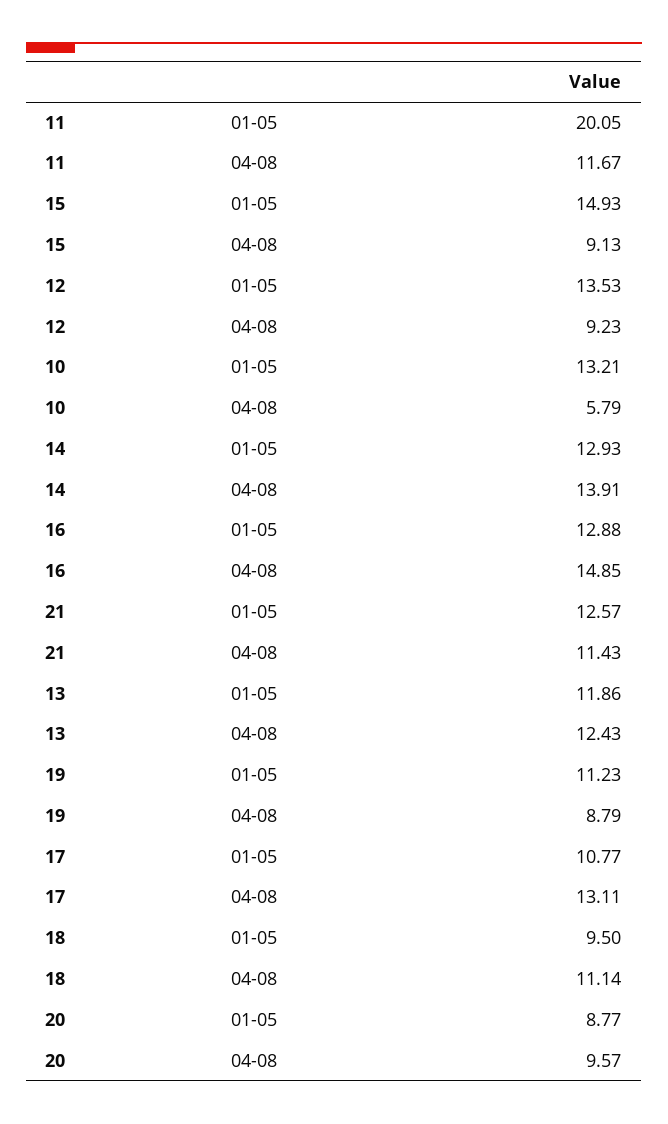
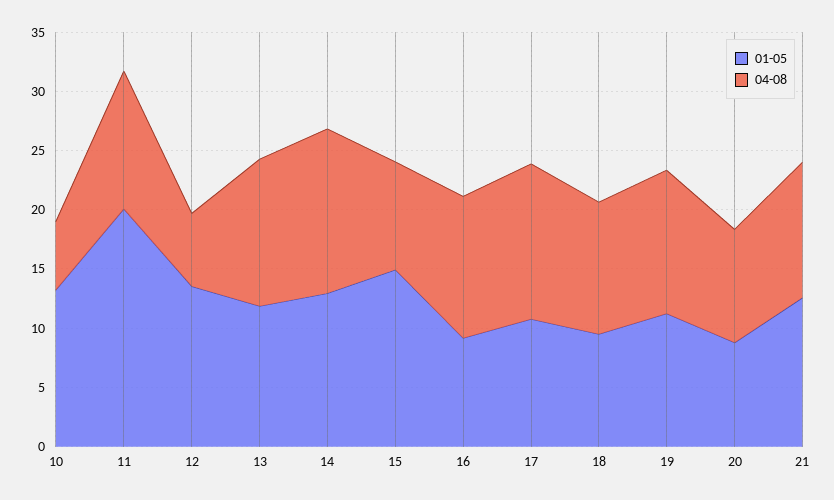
  {
    "01-05": {
      "11": 20.05,
      "15": 14.93,
      "12": 13.53,
      "10": 13.21,
      "14": 12.93,
-     "16": 12.88,
+     "16": 9,
      "21": 12.57,
      "13": 11.86,
      "19": 11.23,
      "17": 10.77,
      "18": 9.5,
      "20": 8.77
    },
    "04-08": {
      "11": 11.67,
      "15": 9.13,
-     "12": 9.23,
+     "12": 6,
      "10": 5.79,
      "14": 13.91,
-     "16": 14.85,
+     "16": 12,
      "21": 11.43,
      "13": 12.43,
-     "19": 8.79,
+     "19": 12,
      "17": 13.11,
      "18": 11.14,
      "20": 9.57
    }
  }

